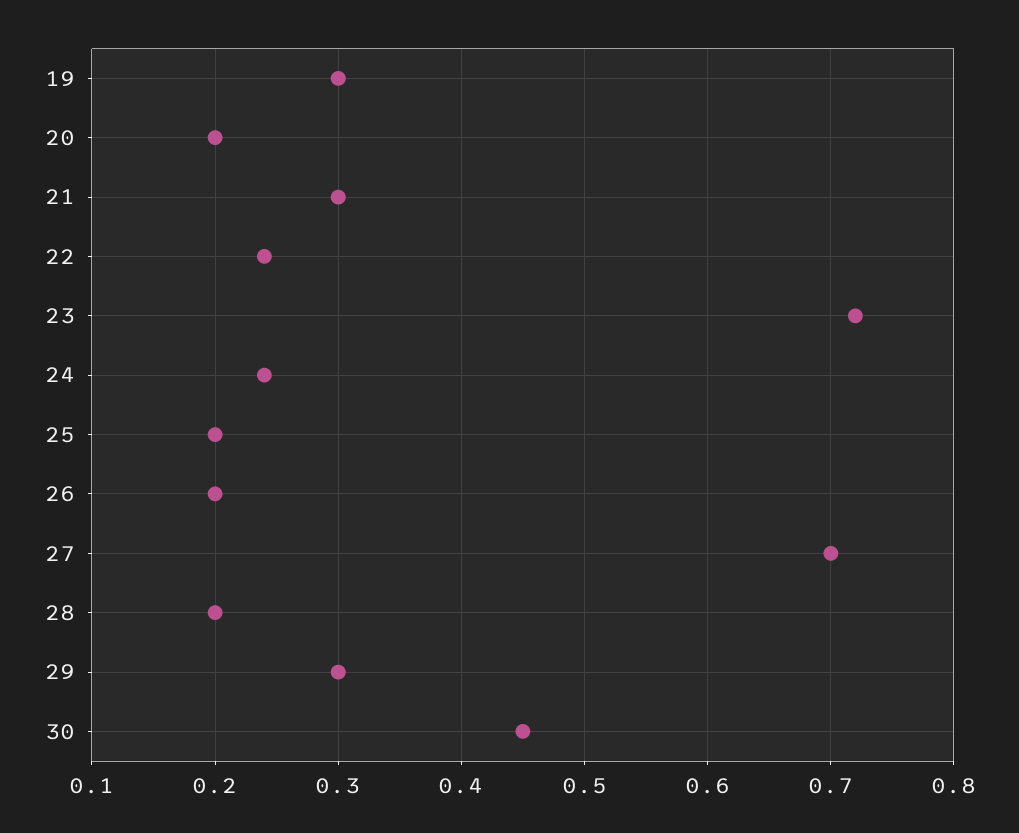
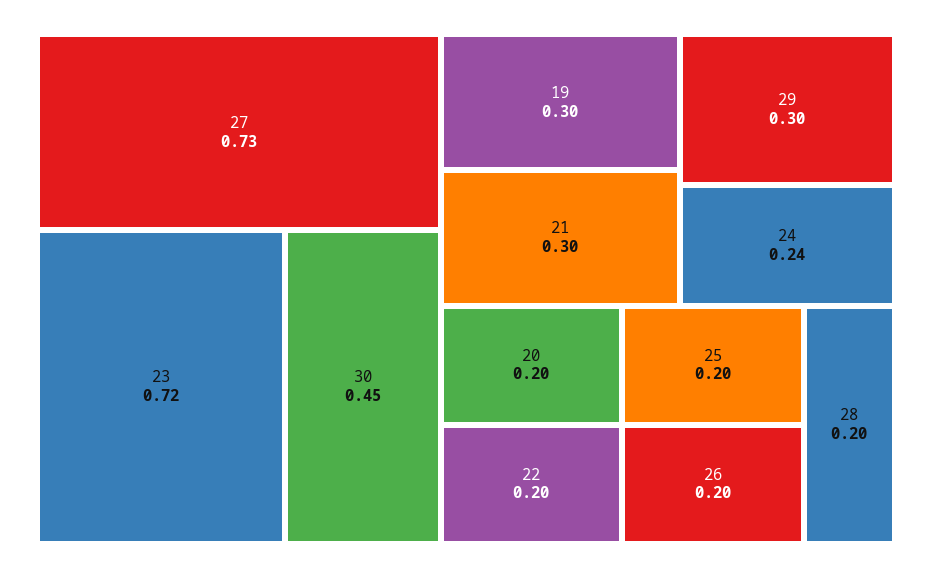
  {
    "19": 0.3,
    "20": 0.2,
    "21": 0.3,
-   "22": 0.24,
+   "22": 0.2,
    "23": 0.72,
    "24": 0.24,
    "25": 0.2,
    "26": 0.2,
-   "27": 0.7,
+   "27": 0.73,
    "28": 0.2,
    "29": 0.3,
    "30": 0.45
  }

